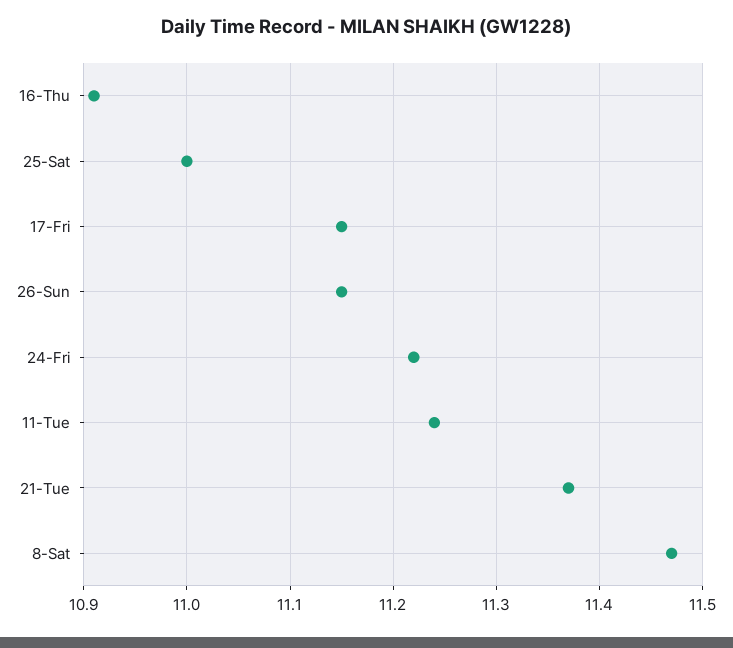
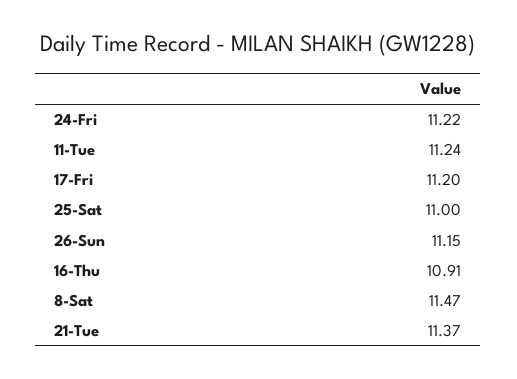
  {
    "16-Thu": 10.91,
    "25-Sat": 11,
-   "17-Fri": 11.15,
+   "17-Fri": 11.2,
    "26-Sun": 11.15,
    "24-Fri": 11.22,
    "11-Tue": 11.24,
    "21-Tue": 11.37,
    "8-Sat": 11.47
  }

